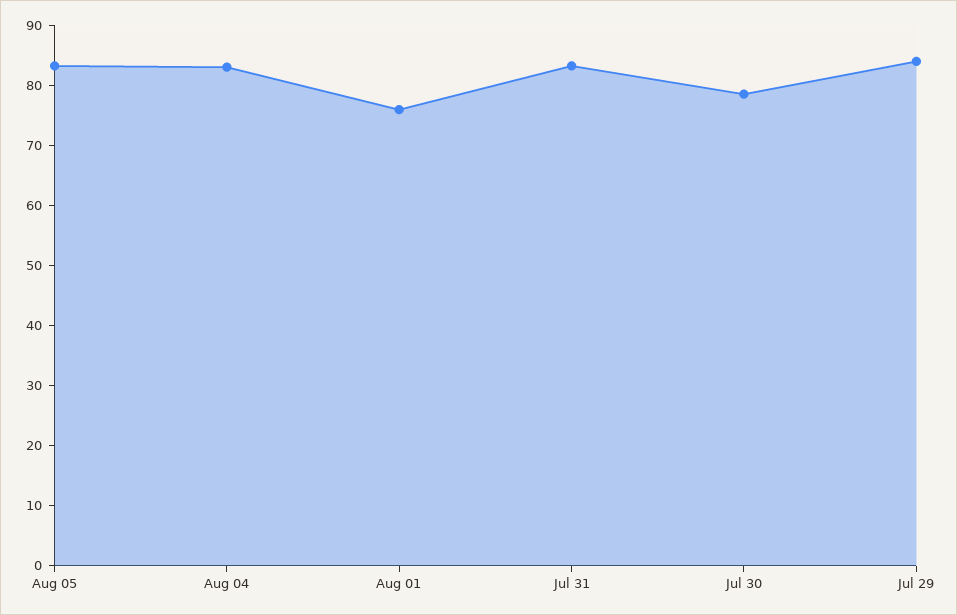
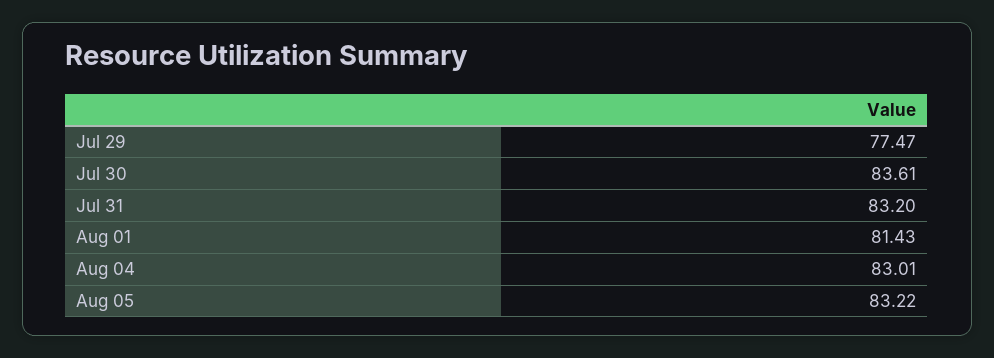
  {
    "Aug 05": 83.22,
    "Aug 04": 83.01,
-   "Aug 01": 76,
+   "Aug 01": 81.43,
    "Jul 31": 83.2,
-   "Jul 30": 78,
+   "Jul 30": 83.61,
-   "Jul 29": 84
+   "Jul 29": 77.47
  }

